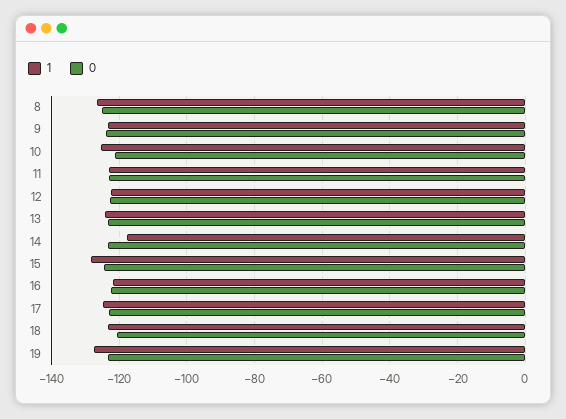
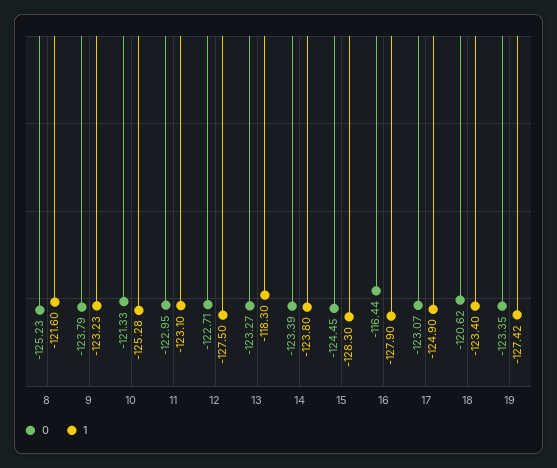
  {
    "1": {
-     "8": -126,
+     "8": -121.6,
      "9": -123.23,
      "10": -125.28,
      "11": -123.1,
-     "12": -122,
+     "12": -127.5,
-     "13": -124,
+     "13": -118.3,
-     "14": -118,
+     "14": -123.8,
      "15": -128.3,
-     "16": -122,
+     "16": -127.9,
      "17": -124.9,
      "18": -123.4,
      "19": -127.42
    },
    "0": {
      "8": -125.23,
      "9": -123.79,
      "10": -121.33,
      "11": -122.95,
      "12": -122.71,
      "13": -123.27,
      "14": -123.39,
      "15": -124.45,
-     "16": -122,
+     "16": -116.44,
      "17": -123.07,
      "18": -120.62,
      "19": -123.35
    }
  }

